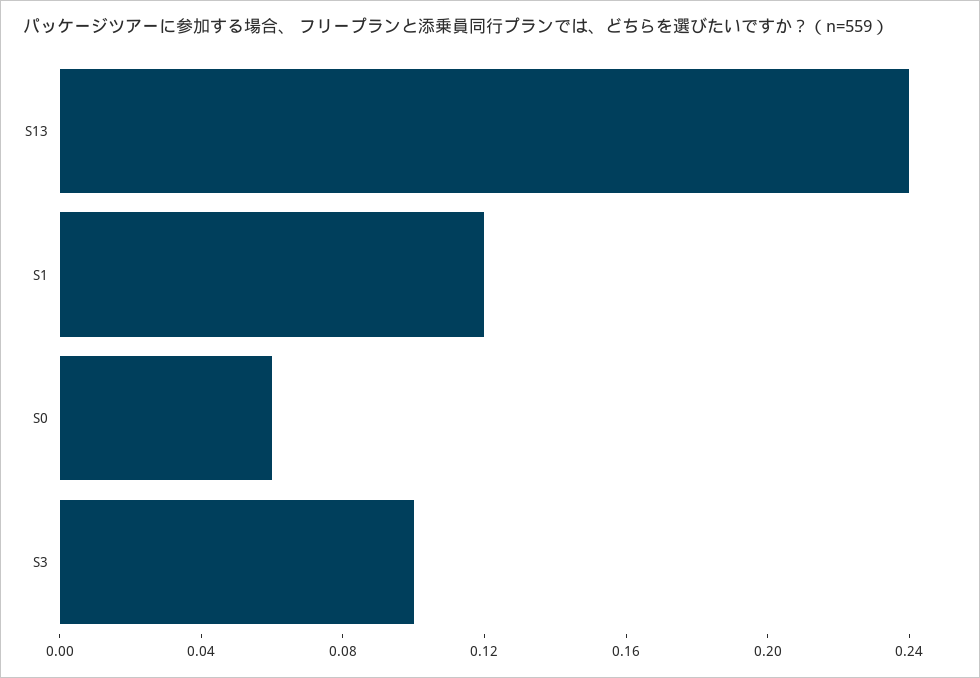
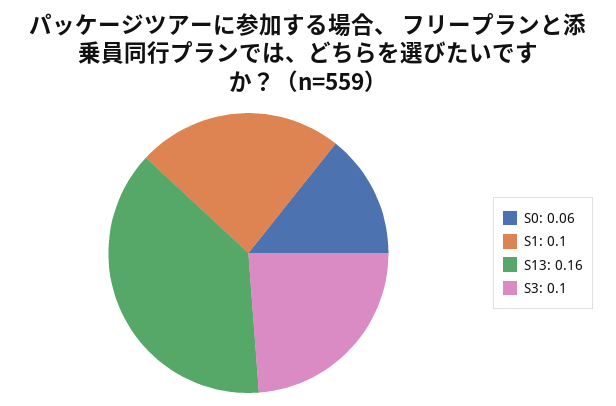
  {
-   "S13": 0.24,
+   "S13": 0.16,
-   "S1": 0.12,
+   "S1": 0.1,
    "S0": 0.06,
    "S3": 0.1
  }

